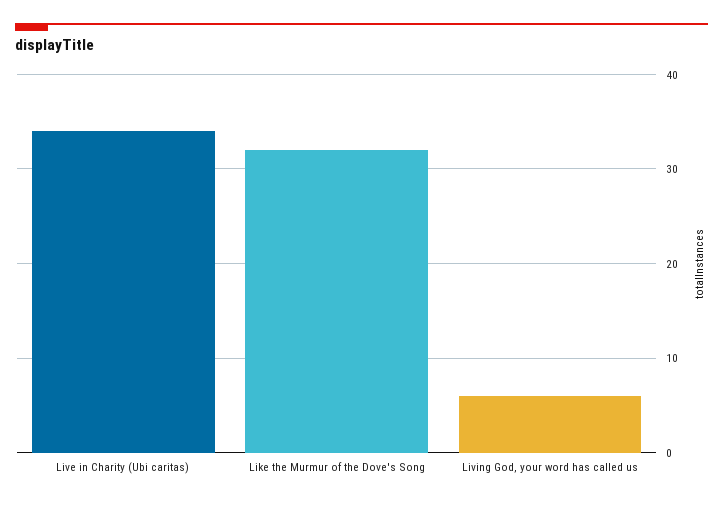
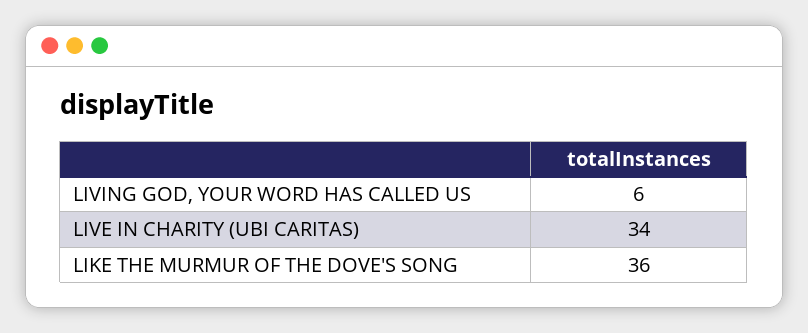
  {
    "Live in Charity (Ubi caritas)": 34,
-   "Like the Murmur of the Dove's Song": 32,
+   "Like the Murmur of the Dove's Song": 36,
    "Living God, your word has called us": 6
  }

